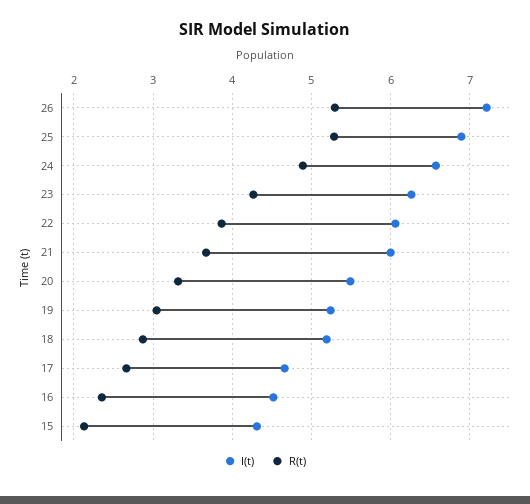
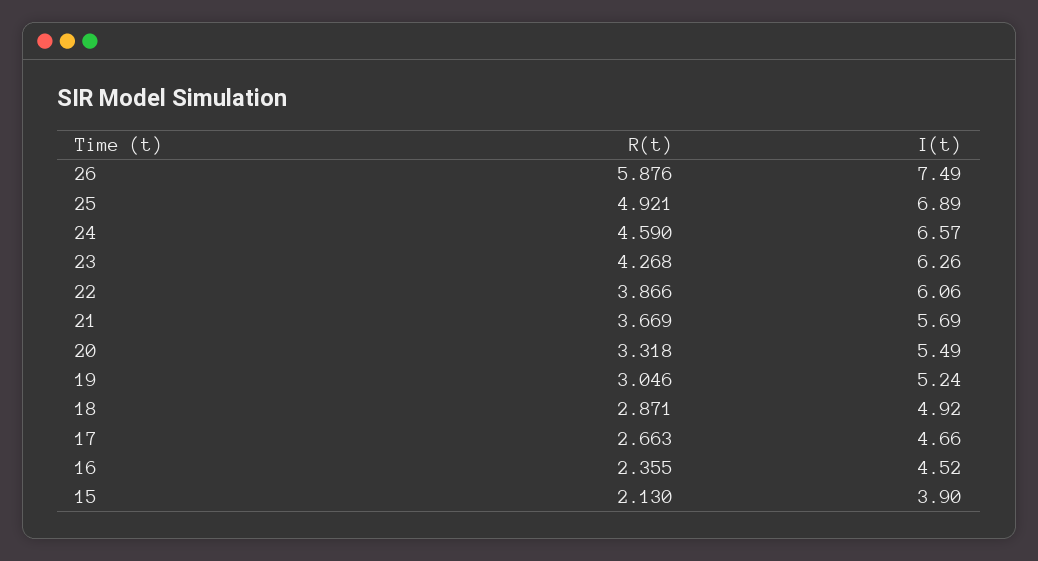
  {
    "I(t)": {
-     "26": 7.2,
+     "26": 7.49,
      "25": 6.89,
      "24": 6.57,
      "23": 6.26,
      "22": 6.06,
-     "21": 6,
+     "21": 5.69,
      "20": 5.49,
      "19": 5.24,
-     "18": 5.2,
+     "18": 4.92,
      "17": 4.66,
      "16": 4.52,
-     "15": 4.3
+     "15": 3.9
    },
    "R(t)": {
-     "26": 5.3,
+     "26": 5.876,
-     "25": 5.3,
+     "25": 4.921,
-     "24": 4.9,
+     "24": 4.59,
      "23": 4.268,
      "22": 3.866,
      "21": 3.669,
      "20": 3.318,
      "19": 3.046,
      "18": 2.871,
      "17": 2.663,
      "16": 2.355,
      "15": 2.13
    }
  }

